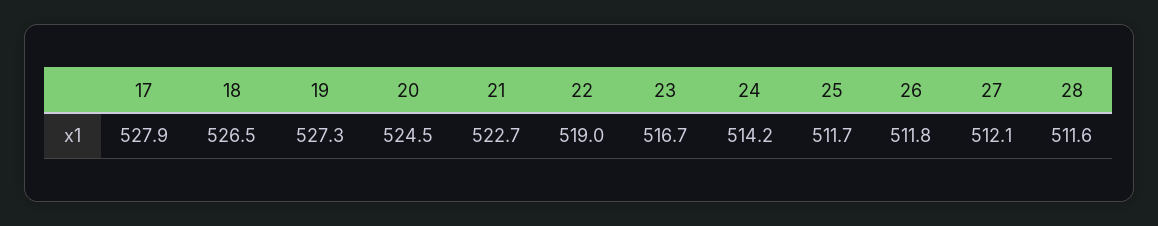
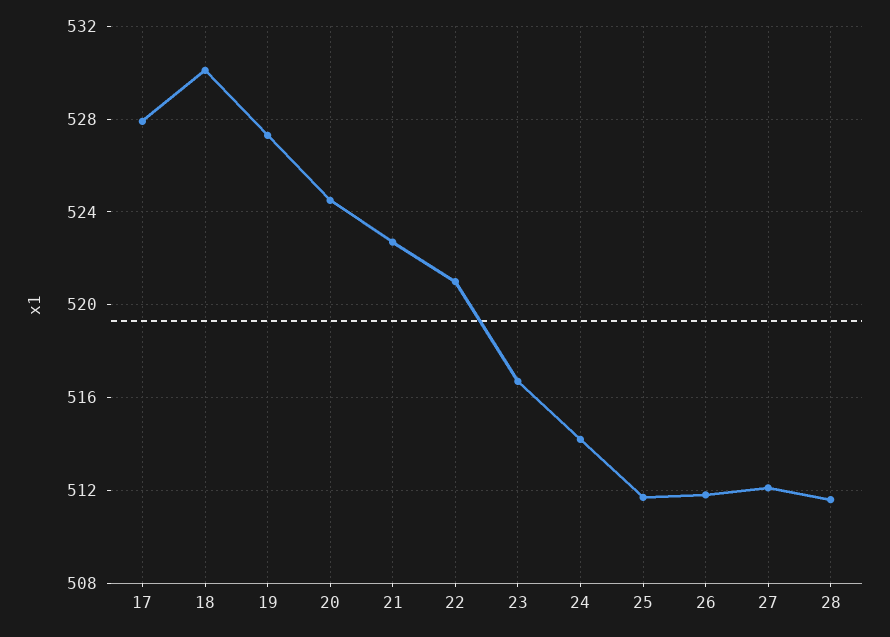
  {
    "17": 527.9,
-   "18": 526.5,
+   "18": 530,
    "19": 527.3,
    "20": 524.5,
    "21": 522.7,
-   "22": 519,
+   "22": 521,
    "23": 516.7,
    "24": 514.2,
    "25": 511.7,
    "26": 511.8,
    "27": 512.1,
    "28": 511.6
  }

